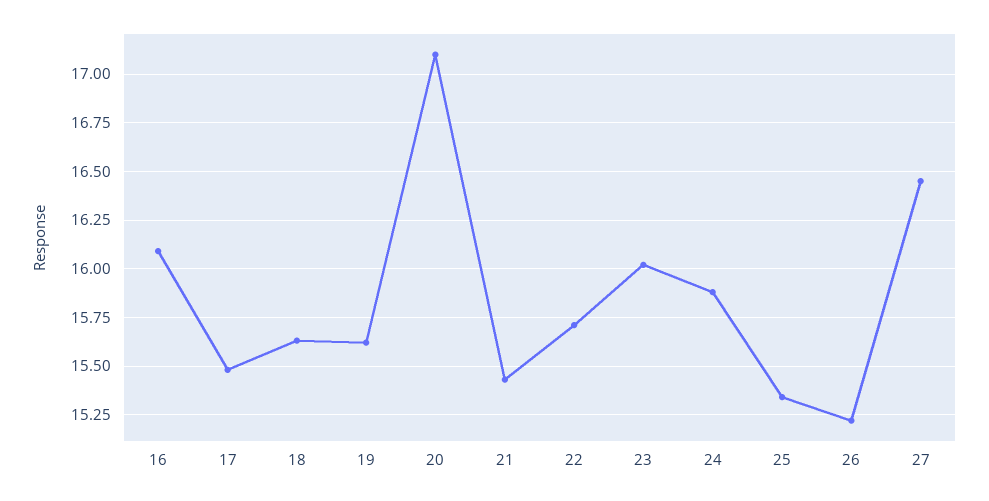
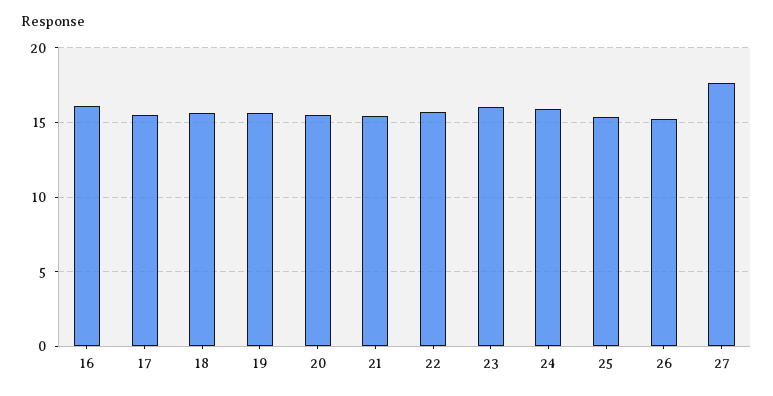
  {
    "16": 16.1,
    "17": 15.5,
    "18": 15.65,
    "19": 15.6,
-   "20": 17.1,
+   "20": 15.5,
    "21": 15.45,
    "22": 15.7,
    "23": 16,
    "24": 15.9,
    "25": 15.35,
    "26": 15.2,
-   "27": 16.45
+   "27": 17.5
  }

